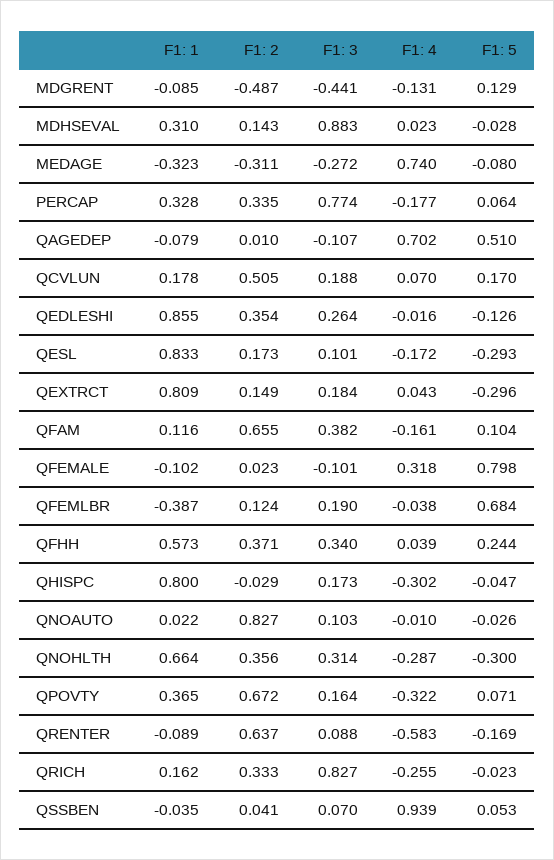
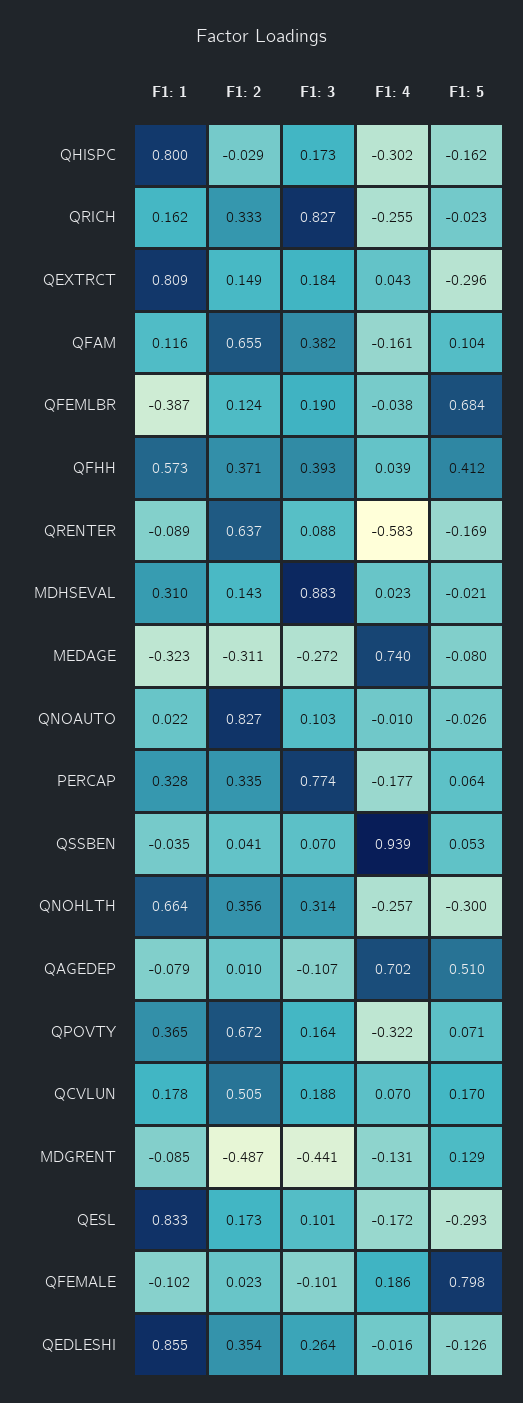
  {
    "F1: 1": {
      "MDGRENT": -0.085,
      "MDHSEVAL": 0.31,
      "MEDAGE": -0.323,
      "PERCAP": 0.328,
      "QAGEDEP": -0.079,
      "QCVLUN": 0.178,
      "QEDLESHI": 0.855,
      "QESL": 0.833,
      "QEXTRCT": 0.809,
      "QFAM": 0.116,
      "QFEMALE": -0.102,
      "QFEMLBR": -0.387,
      "QFHH": 0.573,
      "QHISPC": 0.8,
      "QNOAUTO": 0.022,
      "QNOHLTH": 0.664,
      "QPOVTY": 0.365,
      "QRENTER": -0.089,
      "QRICH": 0.162,
      "QSSBEN": -0.035
    },
    "F1: 2": {
      "MDGRENT": -0.487,
      "MDHSEVAL": 0.143,
      "MEDAGE": -0.311,
      "PERCAP": 0.335,
      "QAGEDEP": 0.01,
      "QCVLUN": 0.505,
      "QEDLESHI": 0.354,
      "QESL": 0.173,
      "QEXTRCT": 0.149,
      "QFAM": 0.655,
      "QFEMALE": 0.023,
      "QFEMLBR": 0.124,
      "QFHH": 0.371,
      "QHISPC": -0.029,
      "QNOAUTO": 0.827,
      "QNOHLTH": 0.356,
      "QPOVTY": 0.672,
      "QRENTER": 0.637,
      "QRICH": 0.333,
      "QSSBEN": 0.041
    },
    "F1: 3": {
      "MDGRENT": -0.441,
      "MDHSEVAL": 0.883,
      "MEDAGE": -0.272,
      "PERCAP": 0.774,
      "QAGEDEP": -0.107,
      "QCVLUN": 0.188,
      "QEDLESHI": 0.264,
      "QESL": 0.101,
      "QEXTRCT": 0.184,
      "QFAM": 0.382,
      "QFEMALE": -0.101,
      "QFEMLBR": 0.19,
-     "QFHH": 0.34,
+     "QFHH": 0.393,
      "QHISPC": 0.173,
      "QNOAUTO": 0.103,
      "QNOHLTH": 0.314,
      "QPOVTY": 0.164,
      "QRENTER": 0.088,
      "QRICH": 0.827,
      "QSSBEN": 0.07
    },
    "F1: 4": {
      "MDGRENT": -0.131,
      "MDHSEVAL": 0.023,
      "MEDAGE": 0.74,
      "PERCAP": -0.177,
      "QAGEDEP": 0.702,
      "QCVLUN": 0.07,
      "QEDLESHI": -0.016,
      "QESL": -0.172,
      "QEXTRCT": 0.043,
      "QFAM": -0.161,
-     "QFEMALE": 0.318,
+     "QFEMALE": 0.186,
      "QFEMLBR": -0.038,
      "QFHH": 0.039,
      "QHISPC": -0.302,
      "QNOAUTO": -0.01,
-     "QNOHLTH": -0.287,
+     "QNOHLTH": -0.257,
      "QPOVTY": -0.322,
      "QRENTER": -0.583,
      "QRICH": -0.255,
      "QSSBEN": 0.939
    },
    "F1: 5": {
      "MDGRENT": 0.129,
-     "MDHSEVAL": -0.028,
+     "MDHSEVAL": -0.021,
      "MEDAGE": -0.08,
      "PERCAP": 0.064,
      "QAGEDEP": 0.51,
      "QCVLUN": 0.17,
      "QEDLESHI": -0.126,
      "QESL": -0.293,
      "QEXTRCT": -0.296,
      "QFAM": 0.104,
      "QFEMALE": 0.798,
      "QFEMLBR": 0.684,
-     "QFHH": 0.244,
+     "QFHH": 0.412,
-     "QHISPC": -0.047,
+     "QHISPC": -0.162,
      "QNOAUTO": -0.026,
      "QNOHLTH": -0.3,
      "QPOVTY": 0.071,
      "QRENTER": -0.169,
      "QRICH": -0.023,
      "QSSBEN": 0.053
    }
  }

